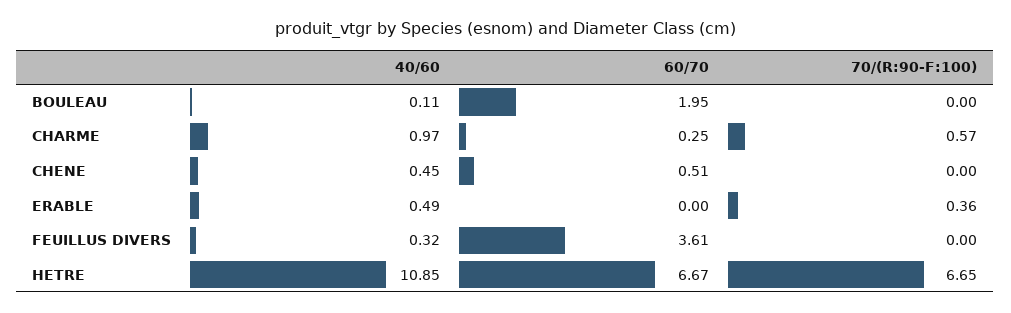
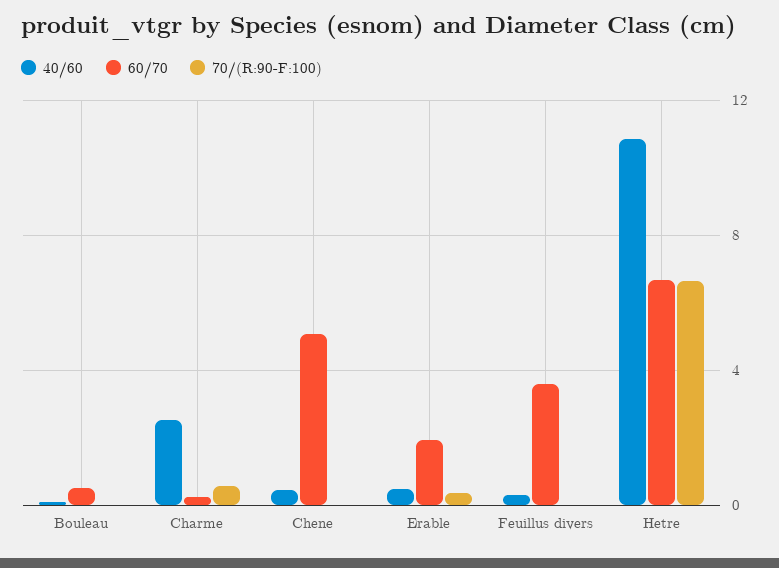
  {
    "40/60": {
      "BOULEAU": 0.11,
-     "CHARME": 0.97,
+     "CHARME": 2.5,
      "CHENE": 0.45,
      "ERABLE": 0.49,
      "FEUILLUS DIVERS": 0.32,
      "HETRE": 10.85
    },
    "60/70": {
-     "BOULEAU": 1.95,
+     "BOULEAU": 0.5,
      "CHARME": 0.25,
-     "CHENE": 0.51,
+     "CHENE": 5,
-     "ERABLE": 0,
+     "ERABLE": 2,
      "FEUILLUS DIVERS": 3.61,
      "HETRE": 6.67
    },
    "70/(R:90-F:100)": {
      "BOULEAU": 0,
      "CHARME": 0.57,
      "CHENE": 0,
      "ERABLE": 0.36,
      "FEUILLUS DIVERS": 0,
      "HETRE": 6.65
    }
  }

